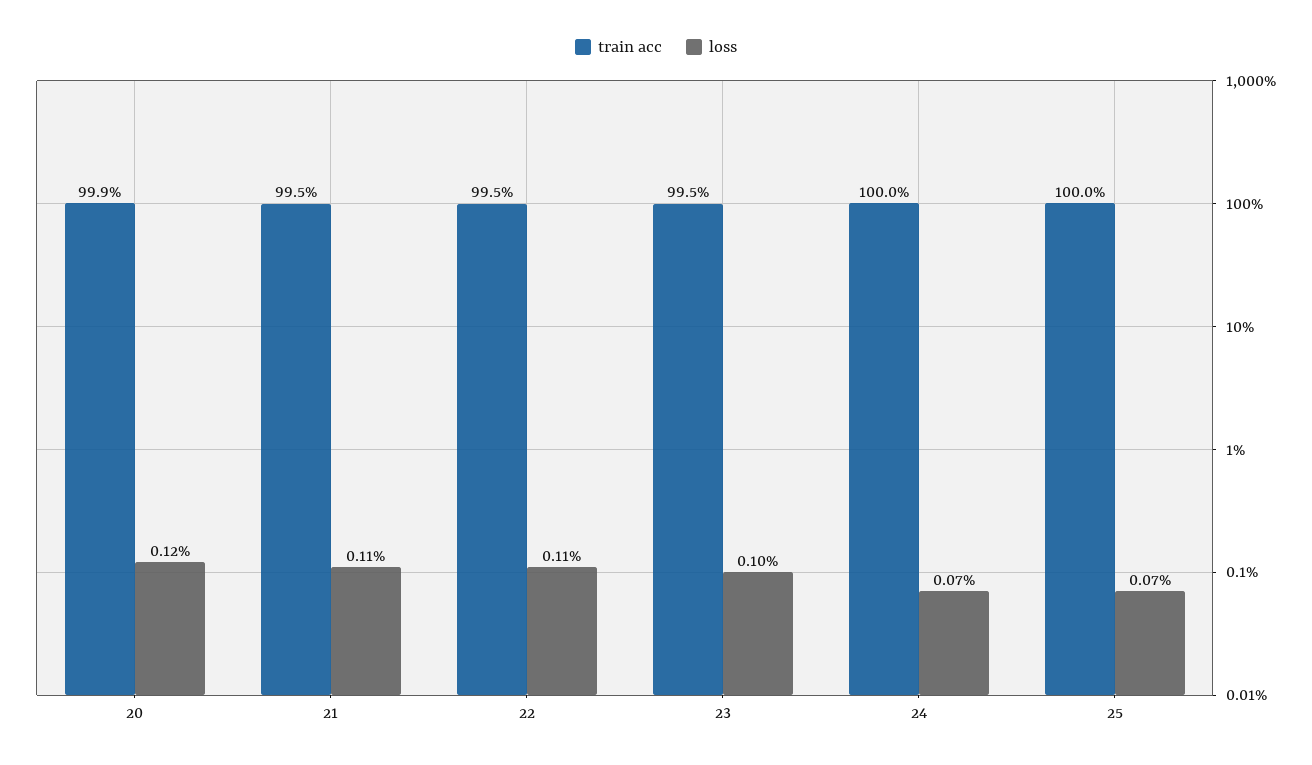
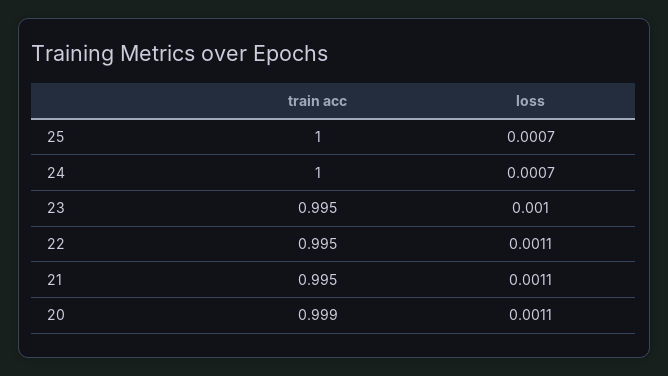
  {
    "train acc": {
      "20": 0.999,
      "21": 0.995,
      "22": 0.995,
      "23": 0.995,
      "24": 1,
      "25": 1
    },
    "loss": {
-     "20": 0.0012,
+     "20": 0.0011,
      "21": 0.0011,
      "22": 0.0011,
      "23": 0.001,
      "24": 0.0007,
      "25": 0.0007
    }
  }

